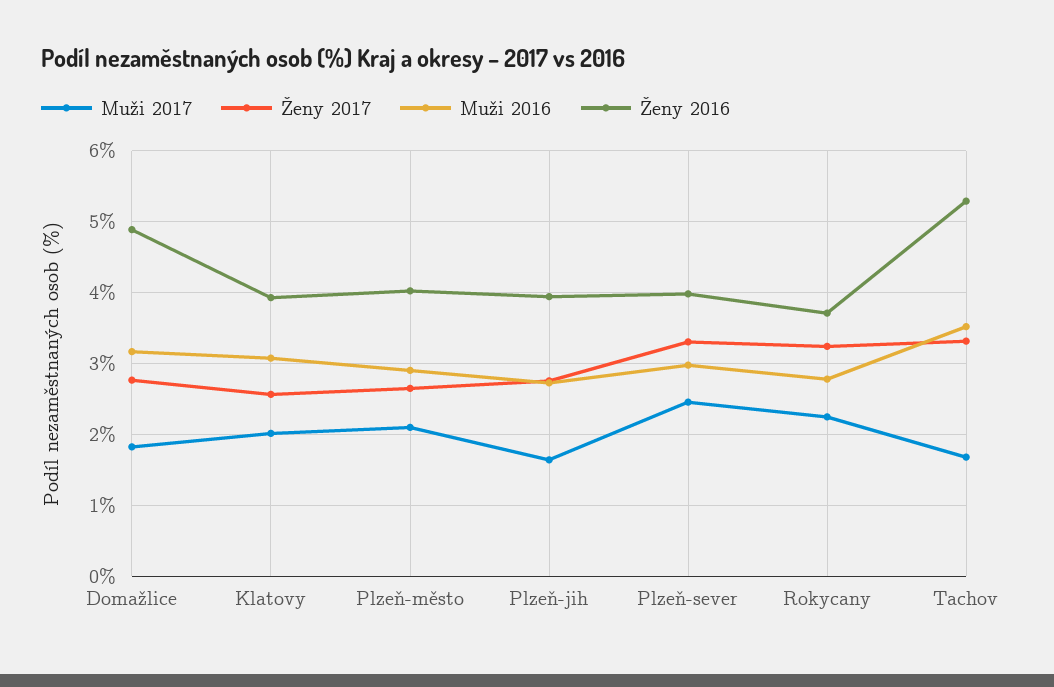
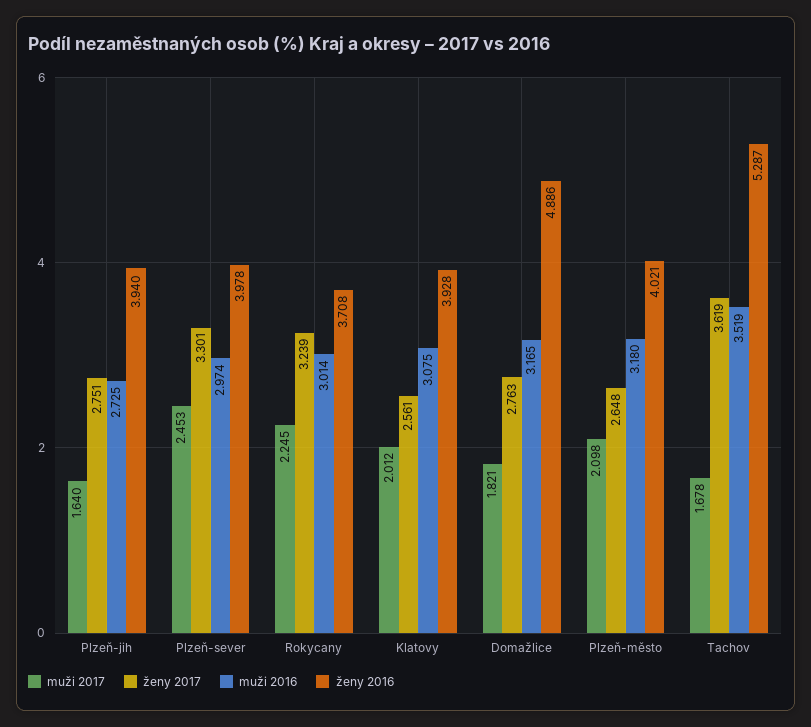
  {
    "Muži 2017": {
      "Domažlice": 1.821,
      "Klatovy": 2.012,
      "Plzeň-město": 2.098,
      "Plzeň-jih": 1.64,
      "Plzeň-sever": 2.453,
      "Rokycany": 2.245,
      "Tachov": 1.678
    },
    "Ženy 2017": {
      "Domažlice": 2.763,
      "Klatovy": 2.561,
      "Plzeň-město": 2.648,
      "Plzeň-jih": 2.751,
      "Plzeň-sever": 3.301,
      "Rokycany": 3.239,
-     "Tachov": 3.3
+     "Tachov": 3.619
    },
    "Muži 2016": {
      "Domažlice": 3.165,
      "Klatovy": 3.075,
-     "Plzeň-město": 2.9,
+     "Plzeň-město": 3.18,
      "Plzeň-jih": 2.725,
      "Plzeň-sever": 2.974,
-     "Rokycany": 2.8,
+     "Rokycany": 3.014,
      "Tachov": 3.519
    },
    "Ženy 2016": {
      "Domažlice": 4.886,
      "Klatovy": 3.928,
      "Plzeň-město": 4.021,
      "Plzeň-jih": 3.94,
      "Plzeň-sever": 3.978,
      "Rokycany": 3.708,
      "Tachov": 5.287
    }
  }

